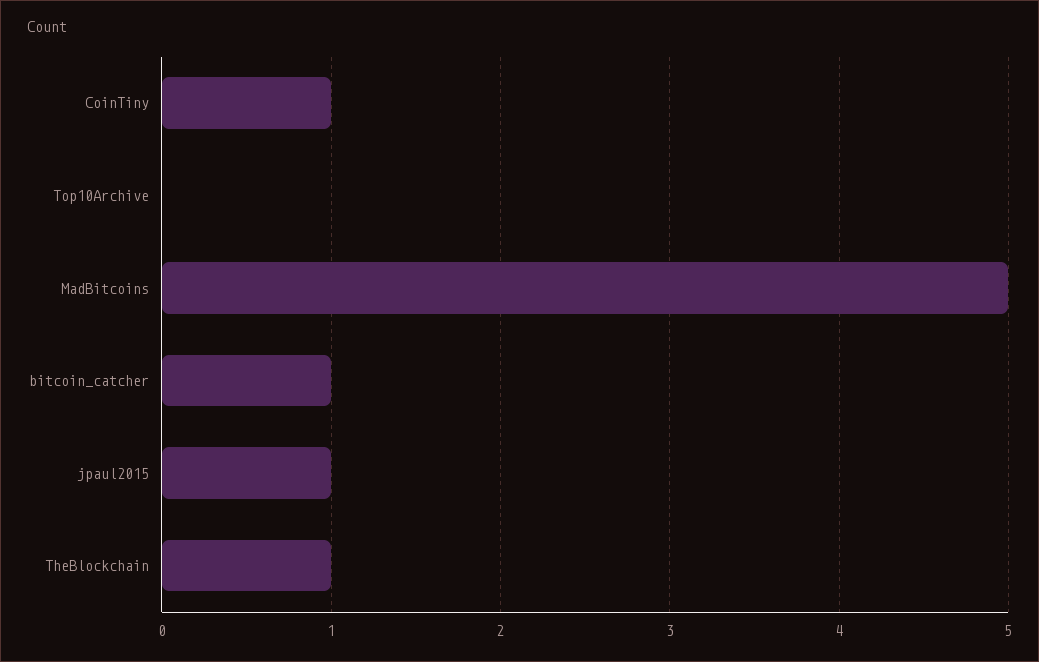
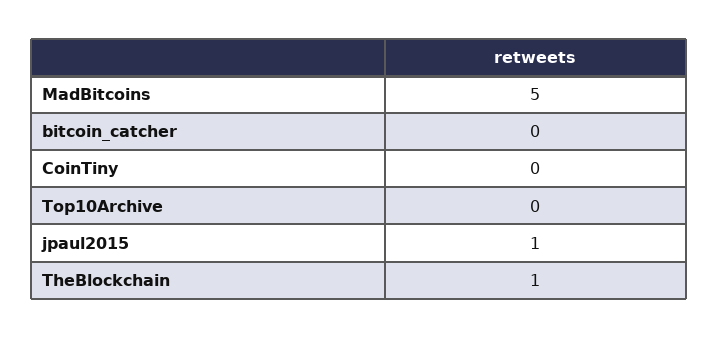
  {
-   "CoinTiny": 1,
+   "CoinTiny": 0,
    "Top10Archive": 0,
    "MadBitcoins": 5,
-   "bitcoin_catcher": 1,
+   "bitcoin_catcher": 0,
    "jpaul2015": 1,
    "TheBlockchain": 1
  }

